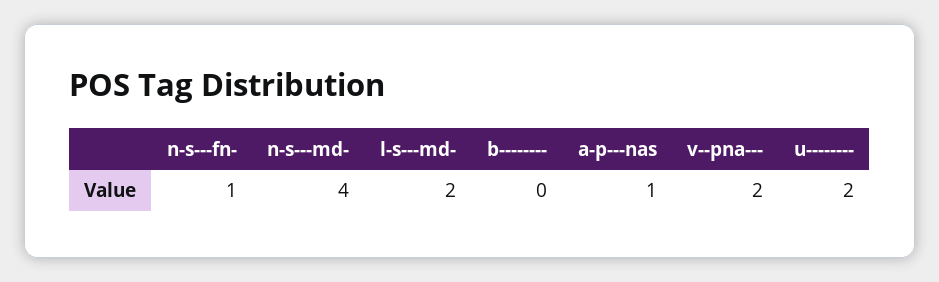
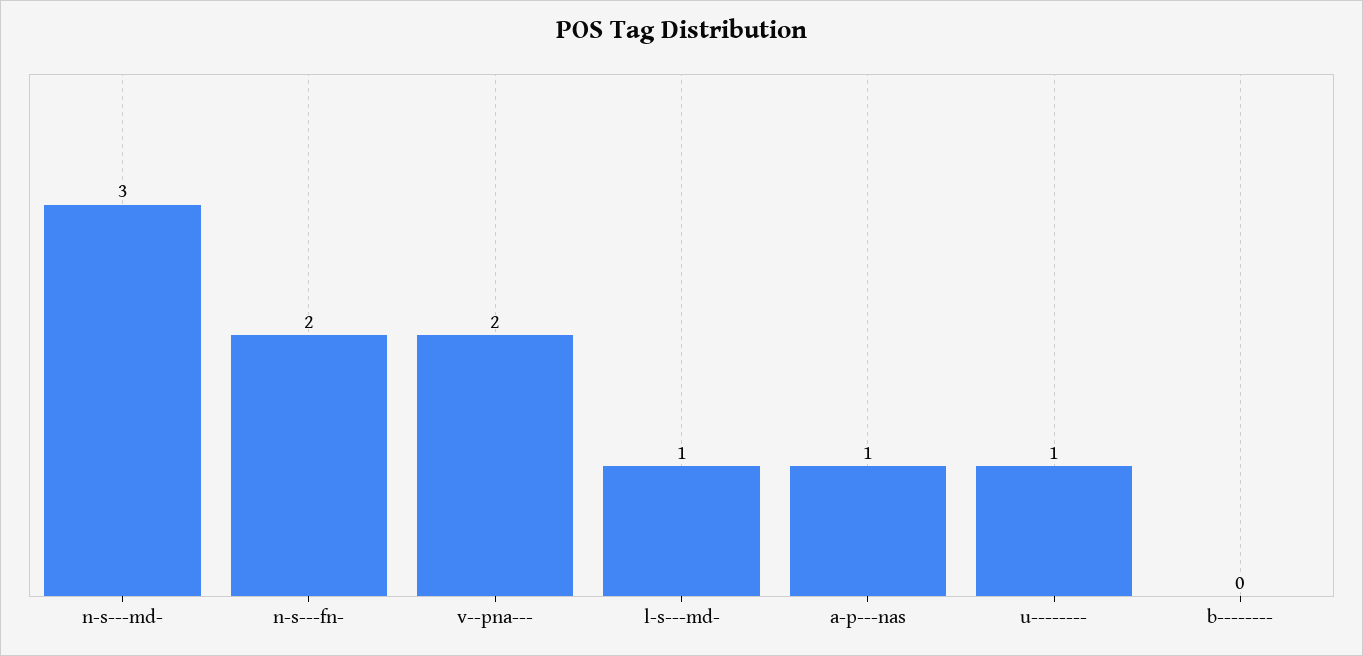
  {
-   "n-s---fn-": 1,
+   "n-s---fn-": 2,
-   "n-s---md-": 4,
+   "n-s---md-": 3,
-   "l-s---md-": 2,
+   "l-s---md-": 1,
    "b--------": 0,
    "a-p---nas": 1,
    "v--pna---": 2,
-   "u--------": 2
+   "u--------": 1
  }

